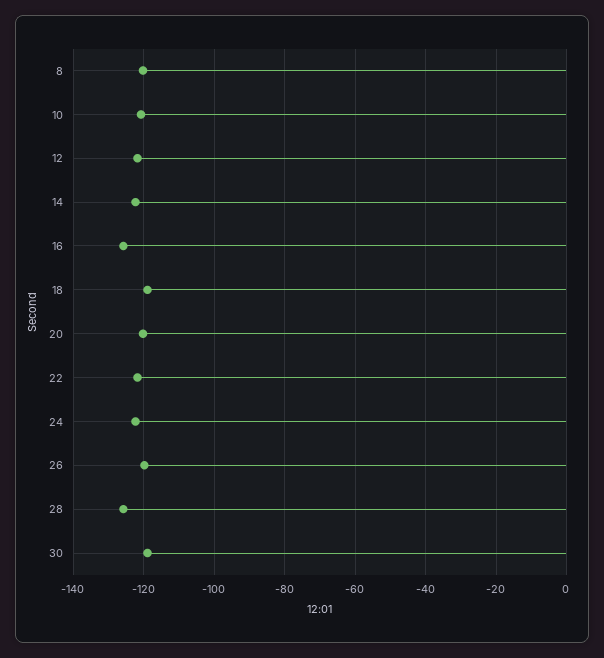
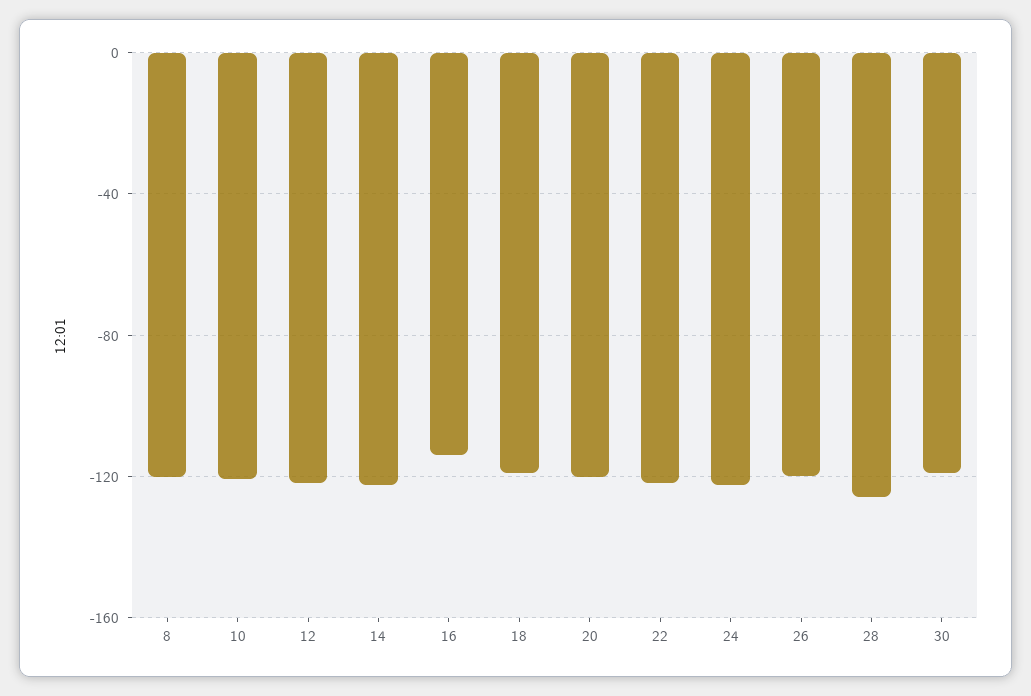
  {
    "8": -120,
    "10": -120,
    "12": -122,
    "14": -122,
-   "16": -126,
+   "16": -115,
    "18": -118,
    "20": -120,
    "22": -122,
    "24": -122,
    "26": -120,
    "28": -126,
    "30": -118
  }

